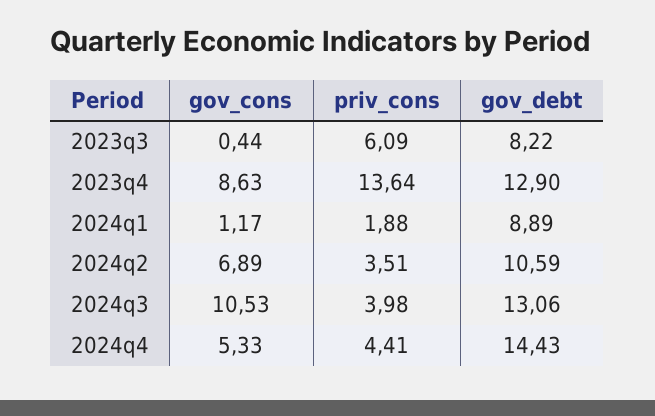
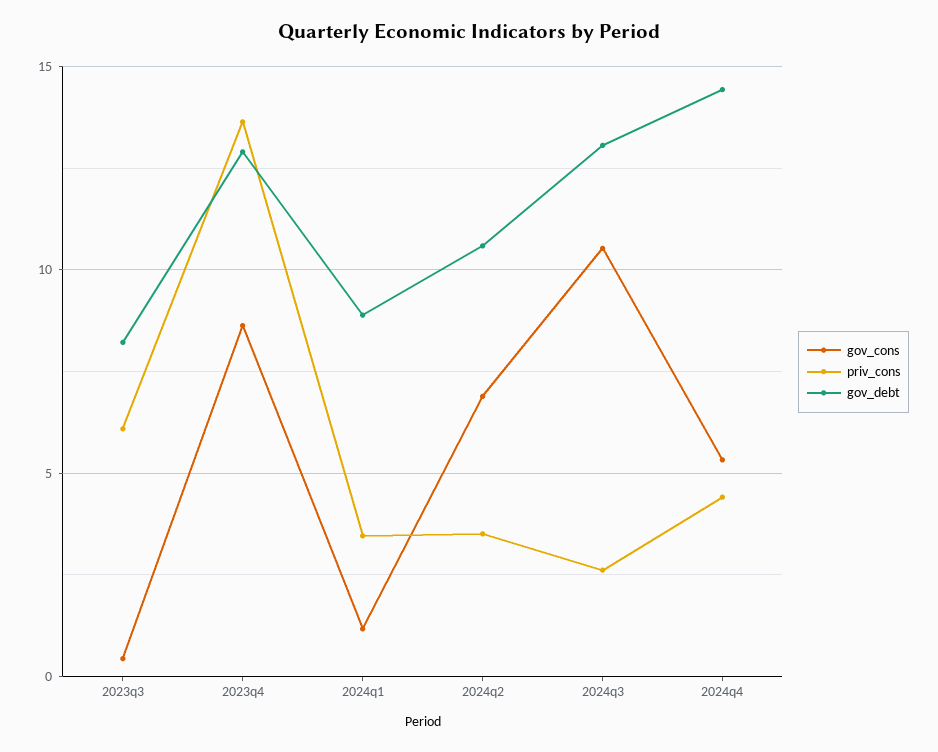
  {
    "gov_cons": {
      "2023q3": 0.44,
      "2023q4": 8.63,
      "2024q1": 1.17,
      "2024q2": 6.89,
      "2024q3": 10.53,
      "2024q4": 5.33
    },
    "priv_cons": {
      "2023q3": 6.09,
      "2023q4": 13.64,
-     "2024q1": 1.88,
+     "2024q1": 3.5,
      "2024q2": 3.51,
-     "2024q3": 3.98,
+     "2024q3": 2.5,
      "2024q4": 4.41
    },
    "gov_debt": {
      "2023q3": 8.22,
      "2023q4": 12.9,
      "2024q1": 8.89,
      "2024q2": 10.59,
      "2024q3": 13.06,
      "2024q4": 14.43
    }
  }

